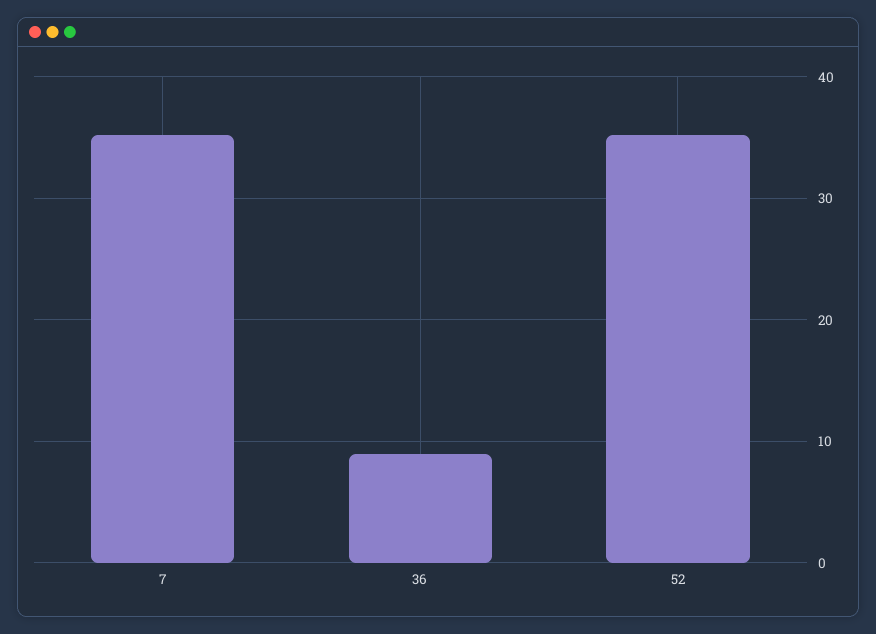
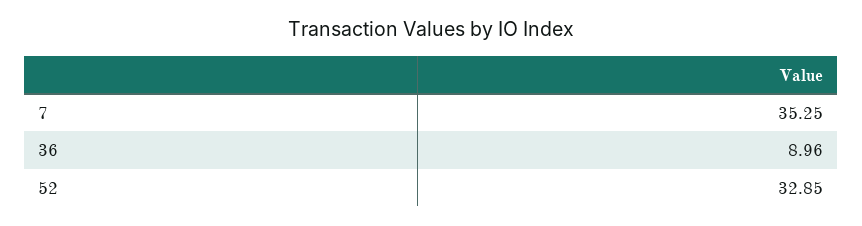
  {
    "7": 35.25,
    "36": 8.96,
-   "52": 35
+   "52": 32.85
  }

